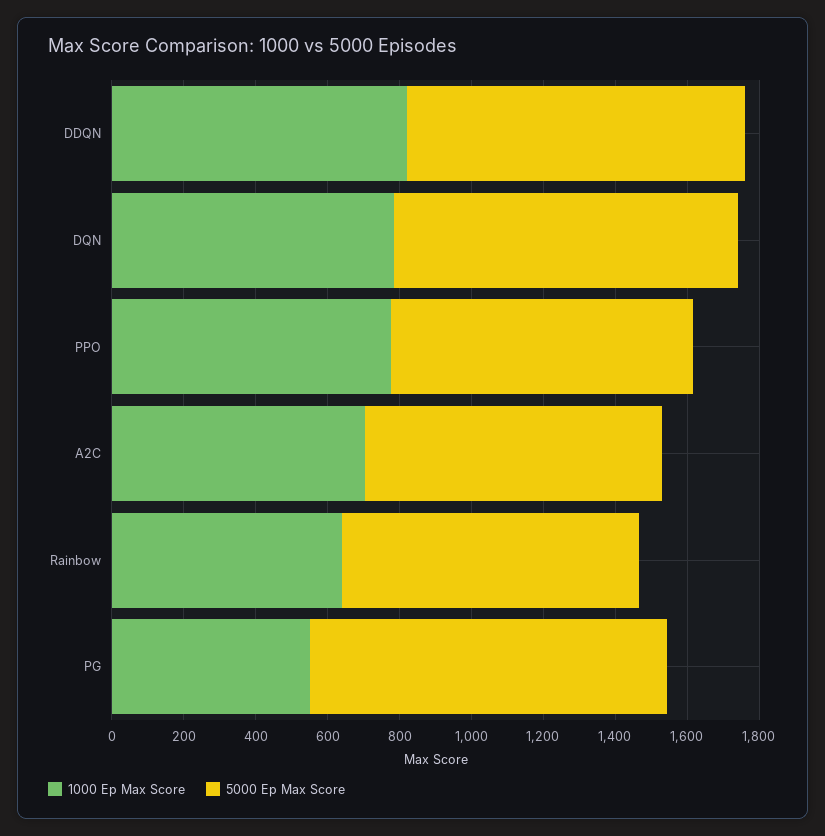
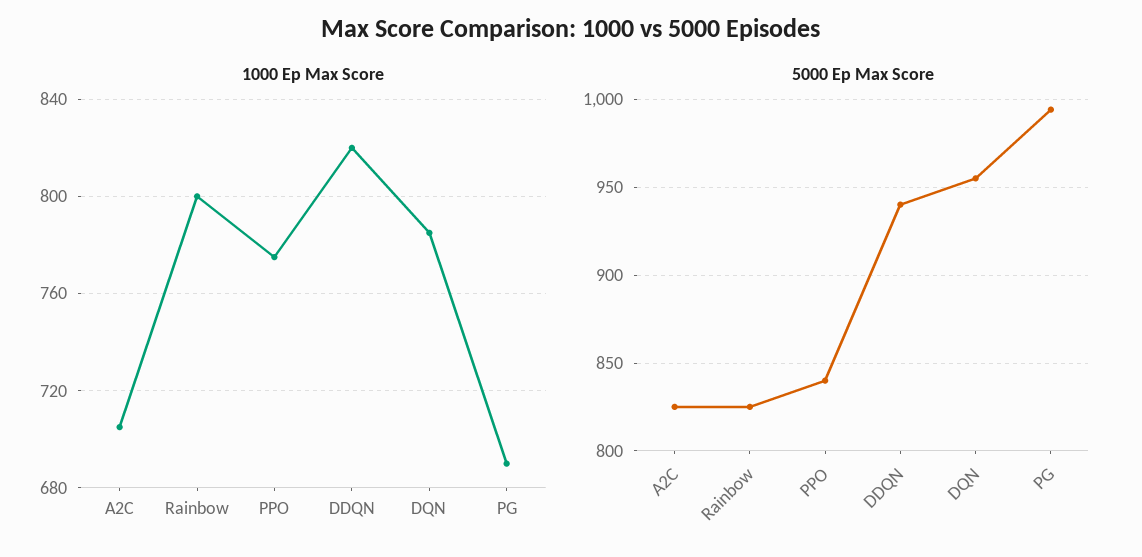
  {
    "1000 Ep Max Score": {
      "DDQN": 820,
      "DQN": 785,
      "PPO": 775,
      "A2C": 705,
-     "Rainbow": 650,
+     "Rainbow": 800,
-     "PG": 550
+     "PG": 690
    },
    "5000 Ep Max Score": {
      "DDQN": 940,
      "DQN": 955,
      "PPO": 840,
      "A2C": 825,
      "Rainbow": 825,
      "PG": 995
    }
  }

